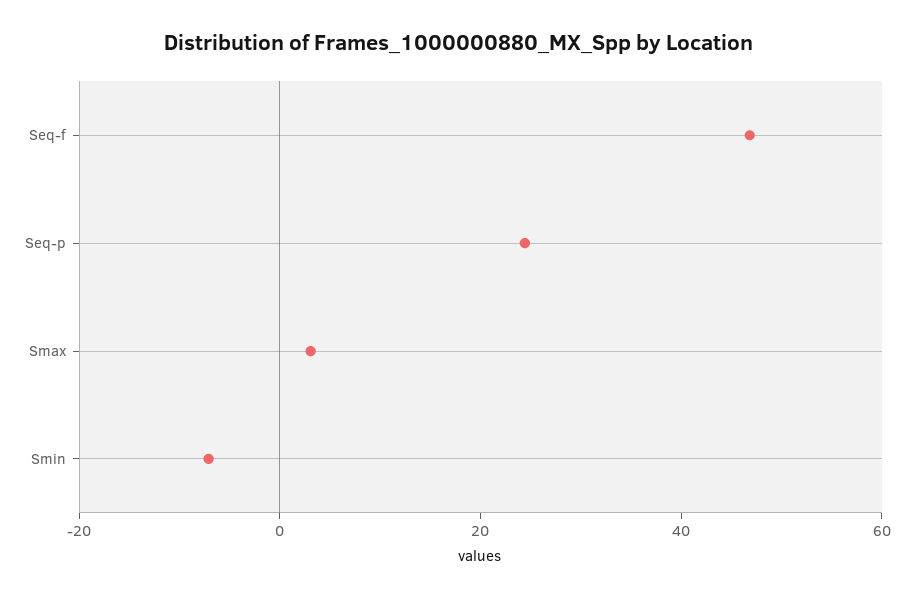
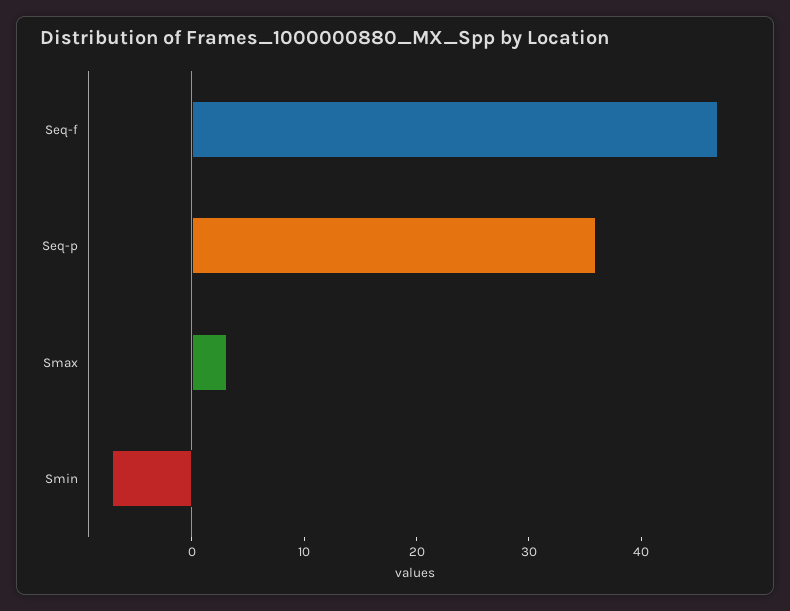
  {
    "Seq-f": 46,
-   "Seq-p": 25,
+   "Seq-p": 36,
    "Smax": 4,
    "Smin": -8
  }

